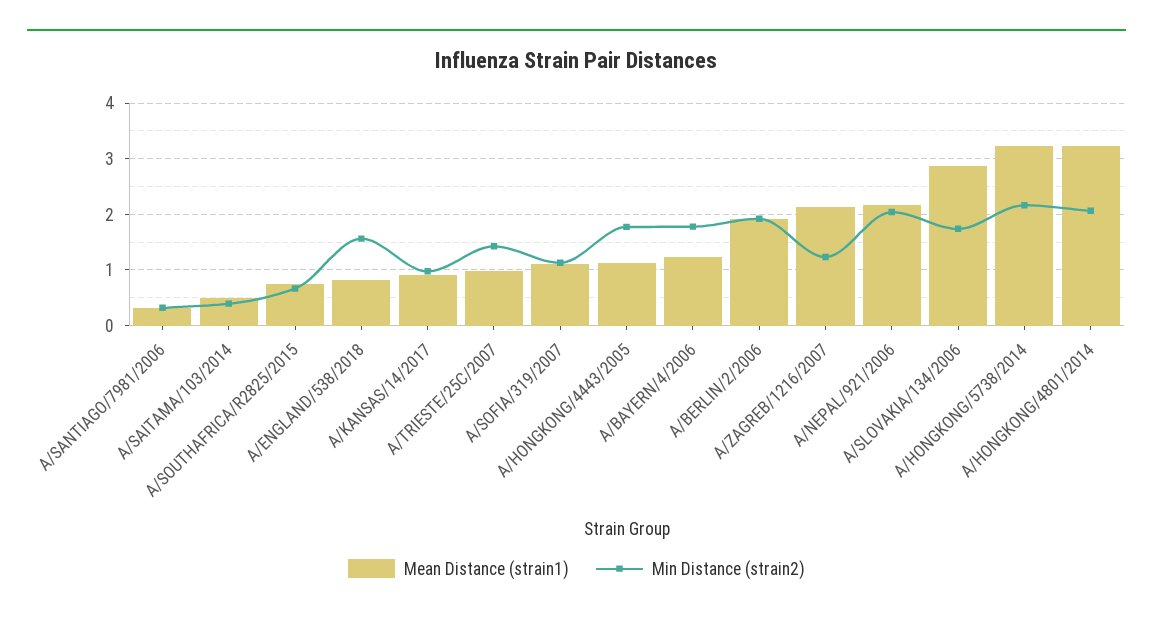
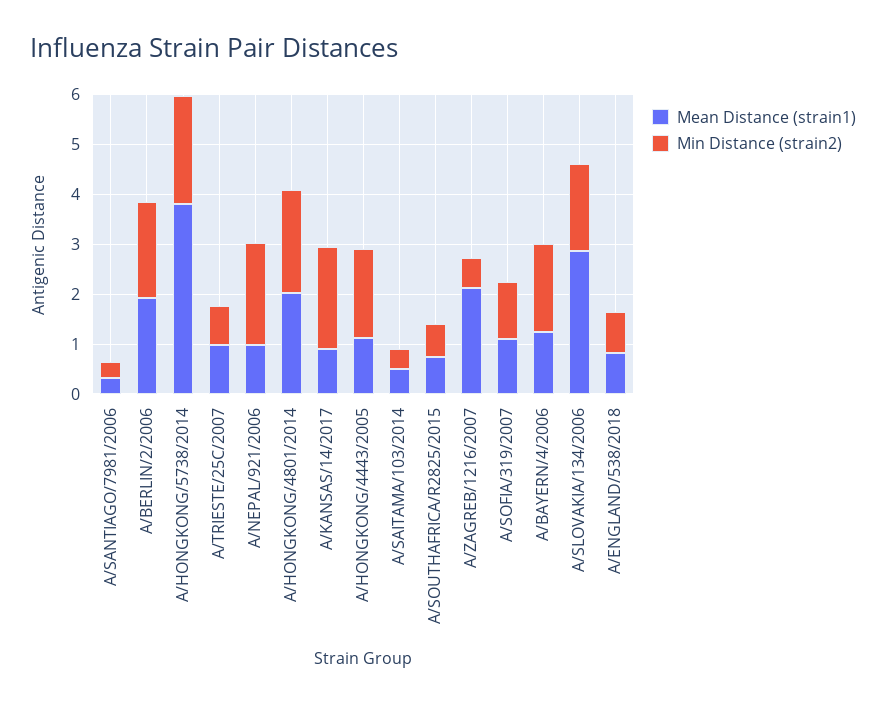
  {
    "Mean Distance (strain1)": {
      "A/SANTIAGO/7981/2006": 0.4,
      "A/SAITAMA/103/2014": 0.6,
      "A/SOUTHAFRICA/R2825/2015": 0.8,
      "A/ENGLAND/538/2018": 0.8,
      "A/KANSAS/14/2017": 1,
      "A/TRIESTE/25C/2007": 1,
      "A/SOFIA/319/2007": 1.2,
      "A/HONGKONG/4443/2005": 1.2,
      "A/BAYERN/4/2006": 1.2,
      "A/BERLIN/2/2006": 2,
      "A/ZAGREB/1216/2007": 2.2,
-     "A/NEPAL/921/2006": 2.2,
+     "A/NEPAL/921/2006": 1,
      "A/SLOVAKIA/134/2006": 2.8,
-     "A/HONGKONG/5738/2014": 3.2,
+     "A/HONGKONG/5738/2014": 3.8,
-     "A/HONGKONG/4801/2014": 3.2
+     "A/HONGKONG/4801/2014": 2
    },
    "Min Distance (strain2)": {
      "A/SANTIAGO/7981/2006": 0.4,
      "A/SAITAMA/103/2014": 0.4,
      "A/SOUTHAFRICA/R2825/2015": 0.6,
-     "A/ENGLAND/538/2018": 1.6,
+     "A/ENGLAND/538/2018": 0.8,
-     "A/KANSAS/14/2017": 1,
+     "A/KANSAS/14/2017": 2,
-     "A/TRIESTE/25C/2007": 1.4,
+     "A/TRIESTE/25C/2007": 0.8,
      "A/SOFIA/319/2007": 1.2,
      "A/HONGKONG/4443/2005": 1.8,
      "A/BAYERN/4/2006": 1.8,
      "A/BERLIN/2/2006": 2,
-     "A/ZAGREB/1216/2007": 1.2,
+     "A/ZAGREB/1216/2007": 0.6,
      "A/NEPAL/921/2006": 2,
      "A/SLOVAKIA/134/2006": 1.8,
      "A/HONGKONG/5738/2014": 2.2,
      "A/HONGKONG/4801/2014": 2
    }
  }

